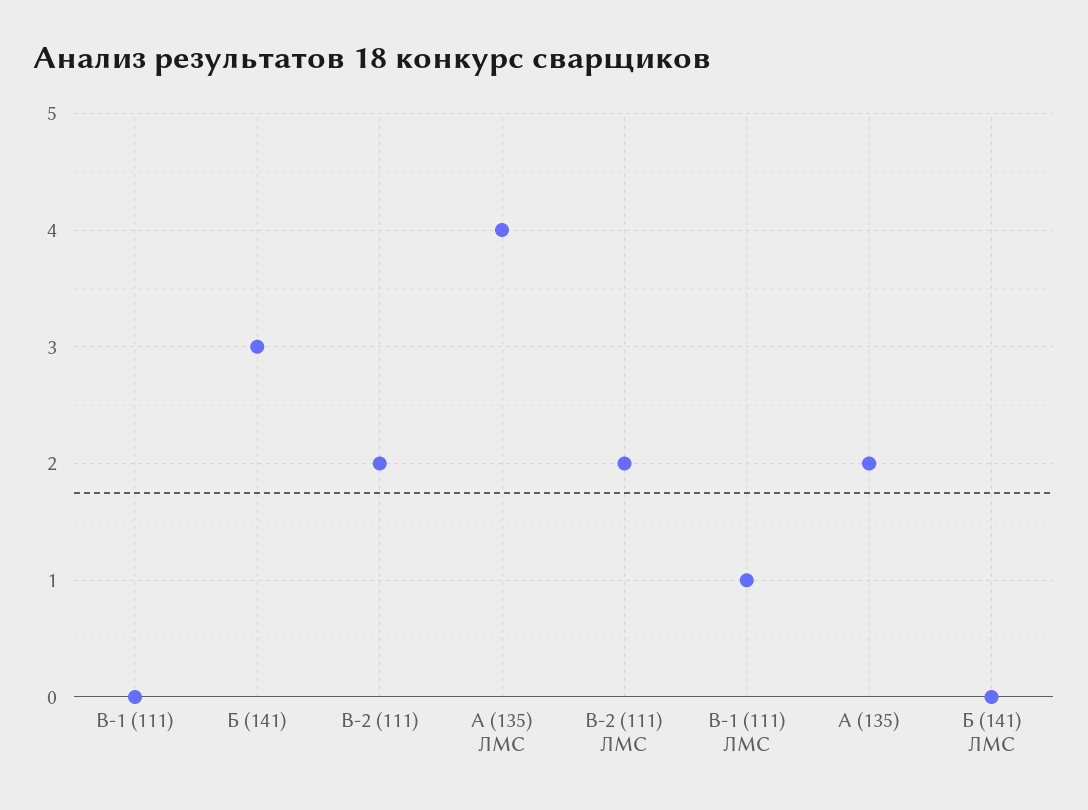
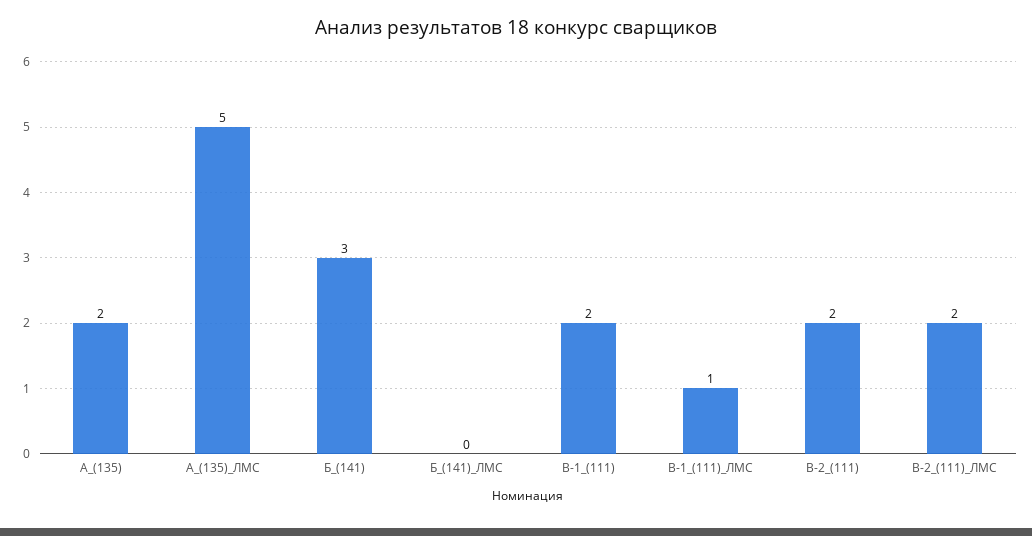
  {
-   "В-1 (111)": 0,
+   "В-1 (111)": 2,
    "Б (141)": 3,
    "В-2 (111)": 2,
-   "А (135) ЛМС": 4,
+   "А (135) ЛМС": 5,
    "В-2 (111) ЛМС": 2,
    "В-1 (111) ЛМС": 1,
    "А (135)": 2,
    "Б (141) ЛМС": 0
  }

